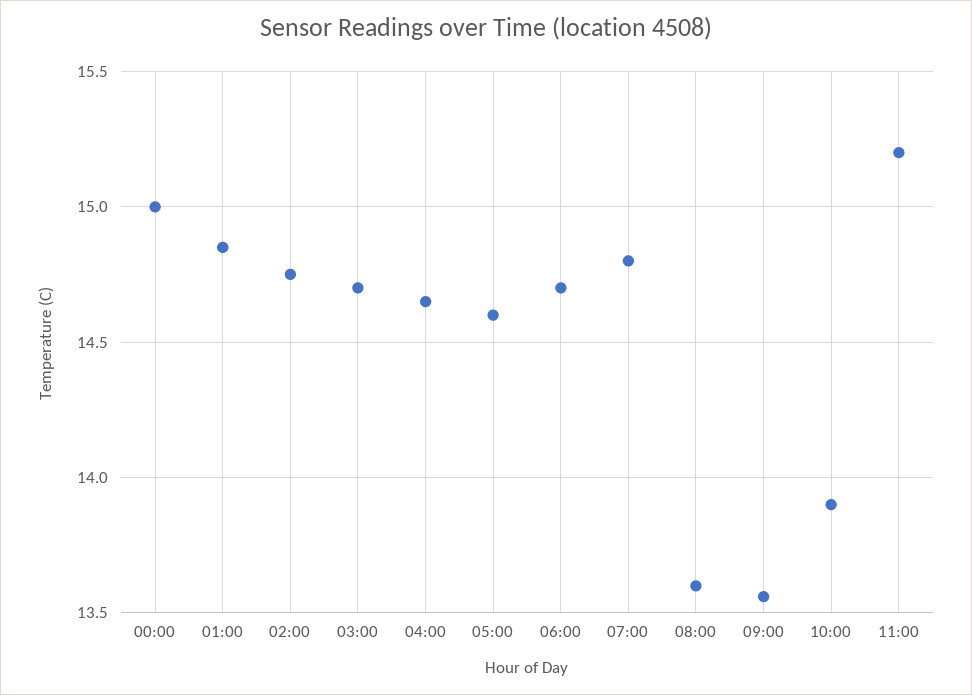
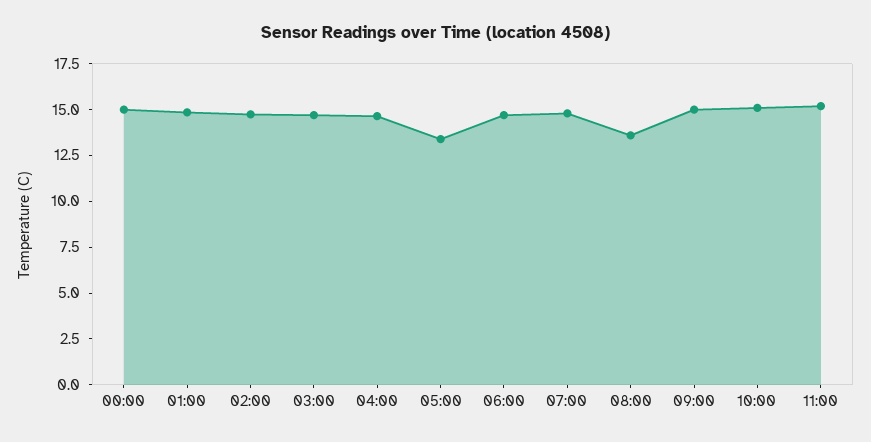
  {
    "00:00": 15,
    "01:00": 14.85,
    "02:00": 14.75,
    "03:00": 14.7,
    "04:00": 14.65,
-   "05:00": 14.6,
+   "05:00": 13.5,
    "06:00": 14.7,
    "07:00": 14.8,
    "08:00": 13.6,
-   "09:00": 13.55,
+   "09:00": 15,
-   "10:00": 13.9,
+   "10:00": 15,
    "11:00": 15.2
  }

